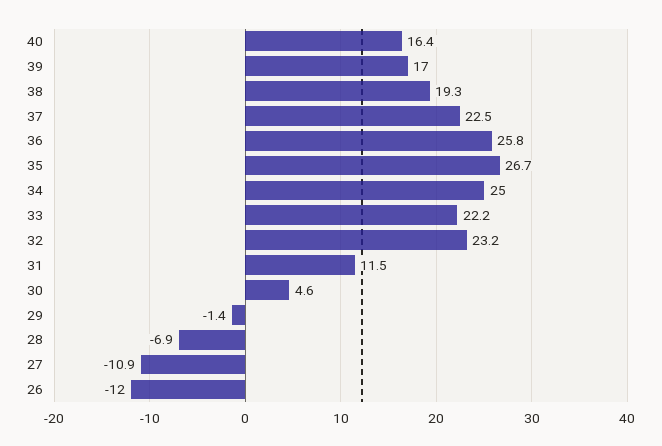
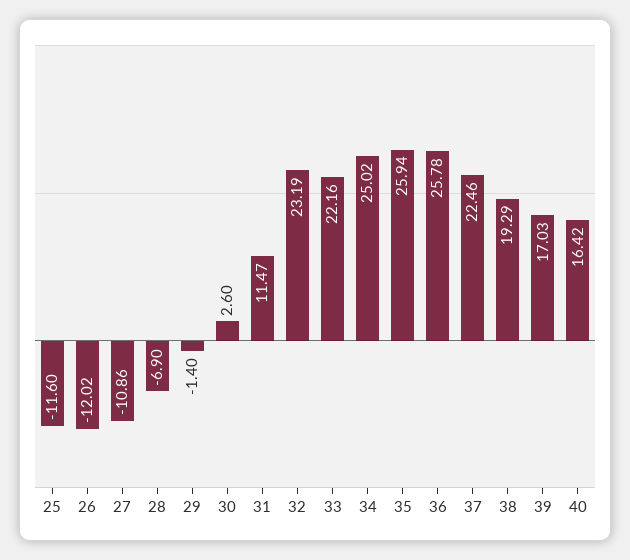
  {
    "40": 16.42,
    "39": 17.03,
    "38": 19.29,
    "37": 22.46,
    "36": 25.78,
-   "35": 26.7,
+   "35": 25.94,
    "34": 25.02,
    "33": 22.16,
    "32": 23.19,
    "31": 11.47,
-   "30": 4.6,
+   "30": 2.6,
    "29": -1.4,
    "28": -6.9,
    "27": -10.86,
-   "26": -12.02
+   "26": -12.02,
+   "25": -11.6
  }

